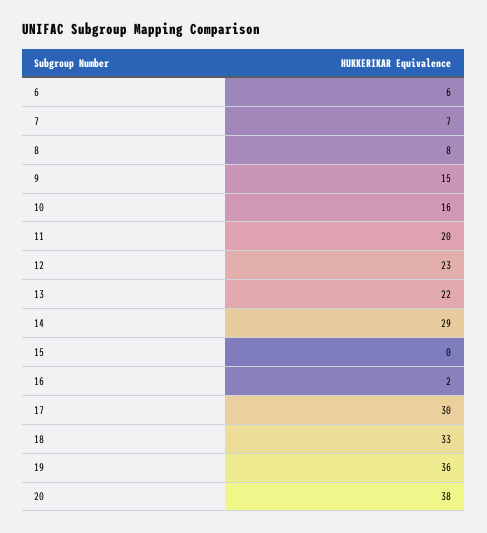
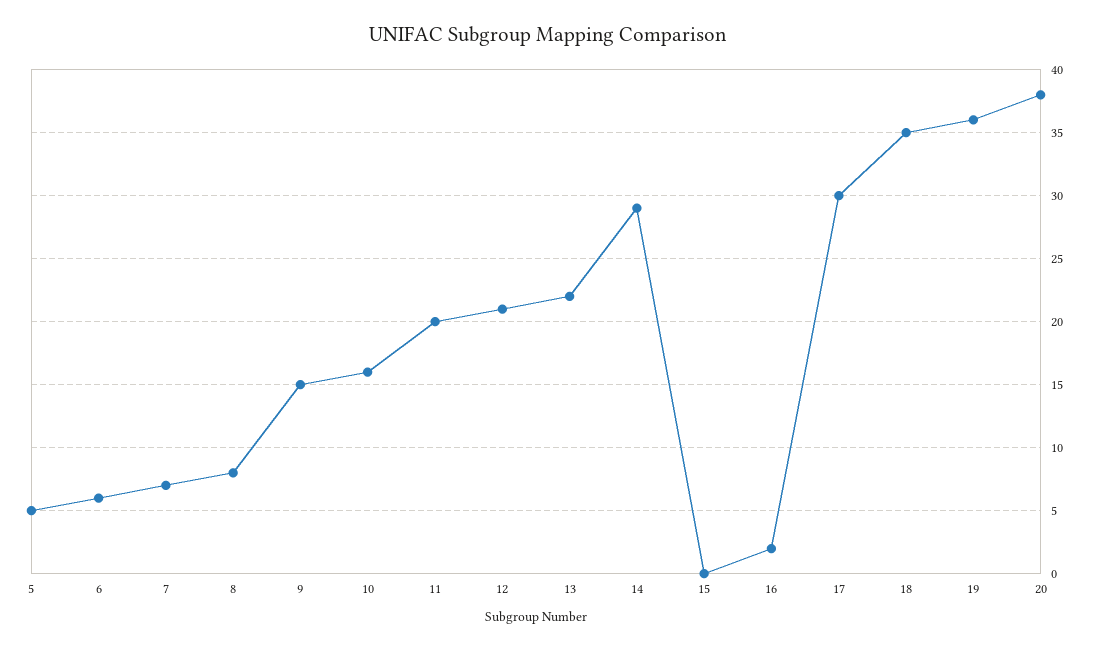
  {
    "6": 6,
    "7": 7,
    "8": 8,
    "9": 15,
    "10": 16,
    "11": 20,
-   "12": 23,
+   "12": 21,
    "13": 22,
    "14": 29,
    "15": 0,
    "16": 2,
    "17": 30,
-   "18": 33,
+   "18": 35,
    "19": 36,
-   "20": 38
+   "20": 38,
+   "5": 5
  }

